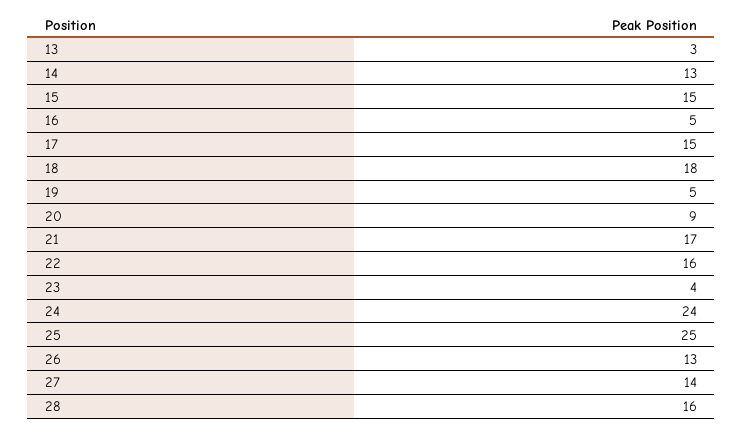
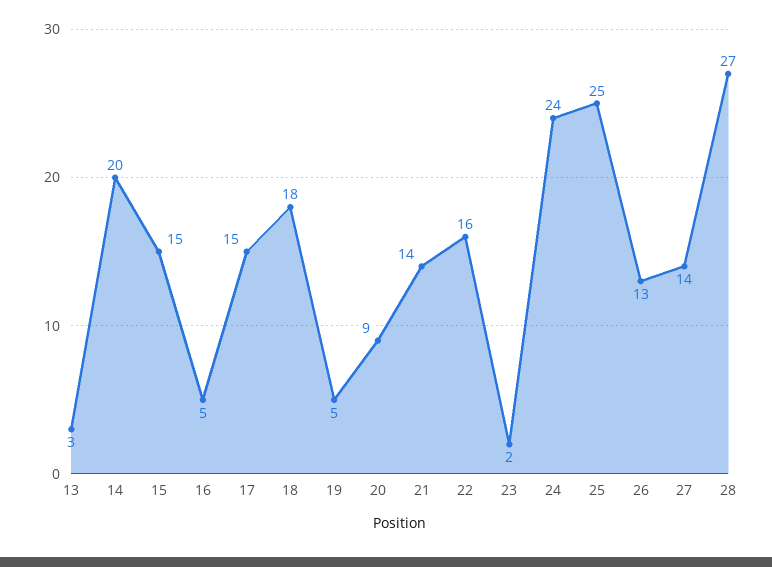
  {
    "13": 3,
-   "14": 13,
+   "14": 20,
    "15": 15,
    "16": 5,
    "17": 15,
    "18": 18,
    "19": 5,
    "20": 9,
-   "21": 17,
+   "21": 14,
    "22": 16,
-   "23": 4,
+   "23": 2,
    "24": 24,
    "25": 25,
    "26": 13,
    "27": 14,
-   "28": 16
+   "28": 27
  }

